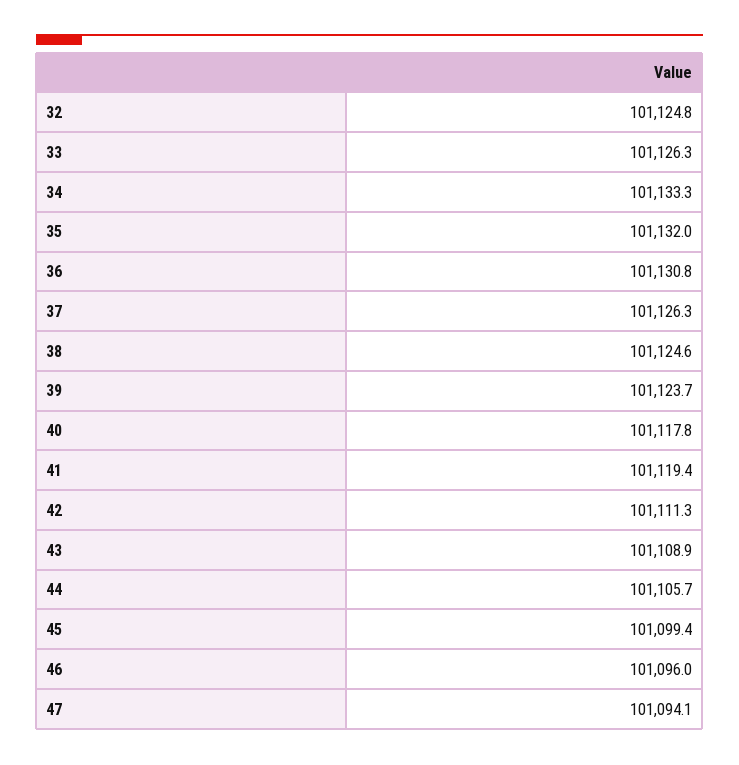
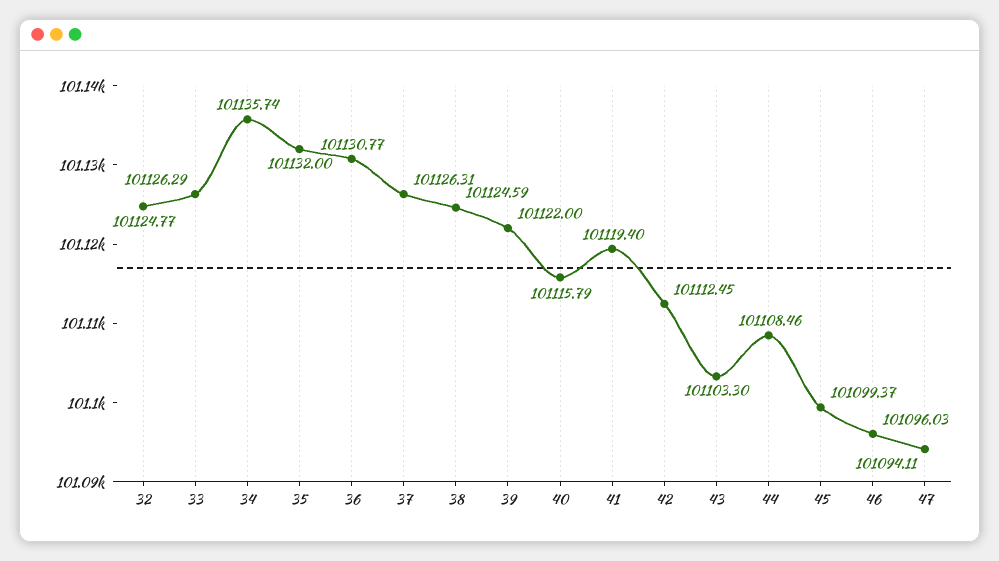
  {
    "32": 101124.77,
    "33": 101126.29,
-   "34": 101133.3,
+   "34": 101135.74,
    "35": 101132,
    "36": 101130.77,
    "37": 101126.31,
    "38": 101124.59,
-   "39": 101123.7,
+   "39": 101122,
-   "40": 101117.8,
+   "40": 101115.79,
    "41": 101119.4,
-   "42": 101111.3,
+   "42": 101112.45,
-   "43": 101108.9,
+   "43": 101103.3,
-   "44": 101105.7,
+   "44": 101108.46,
    "45": 101099.37,
    "46": 101096.03,
    "47": 101094.11
  }

